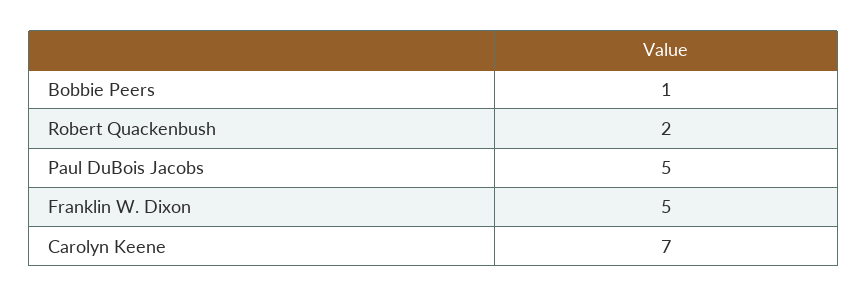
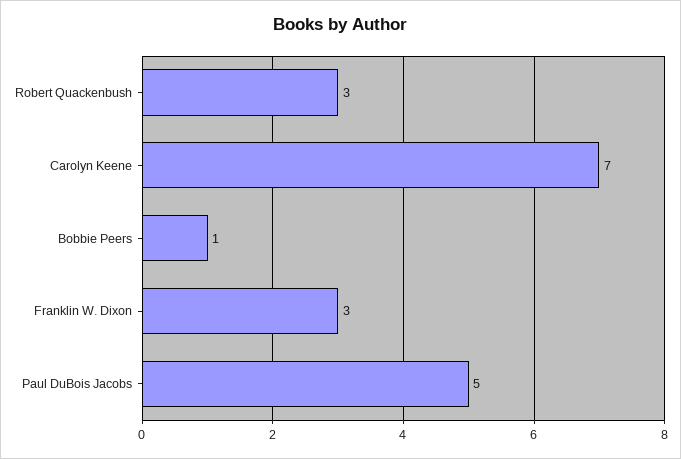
  {
    "Bobbie Peers": 1,
-   "Robert Quackenbush": 2,
+   "Robert Quackenbush": 3,
    "Paul DuBois Jacobs": 5,
-   "Franklin W. Dixon": 5,
+   "Franklin W. Dixon": 3,
    "Carolyn Keene": 7
  }

